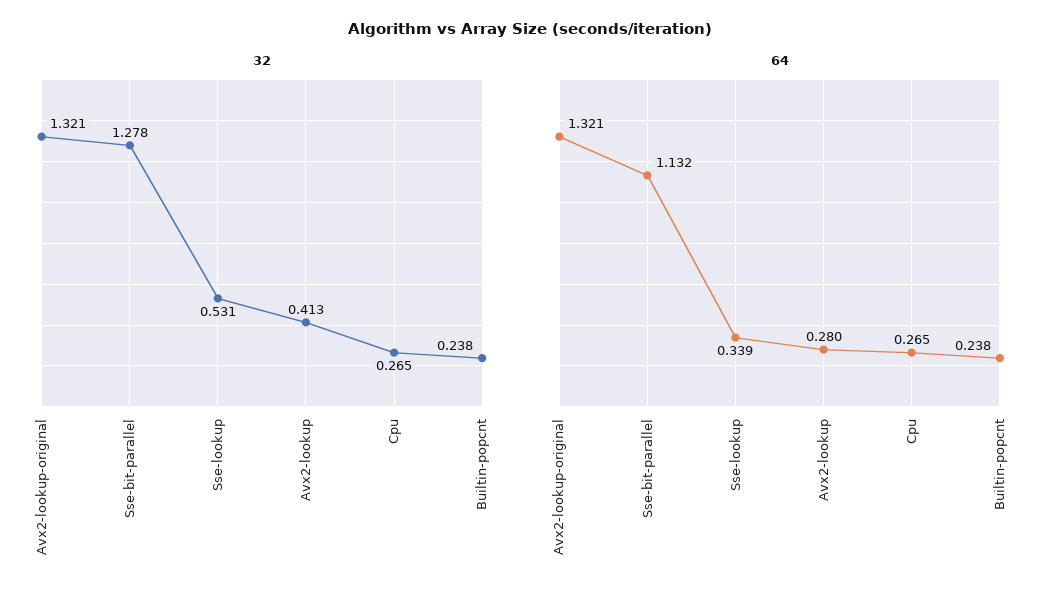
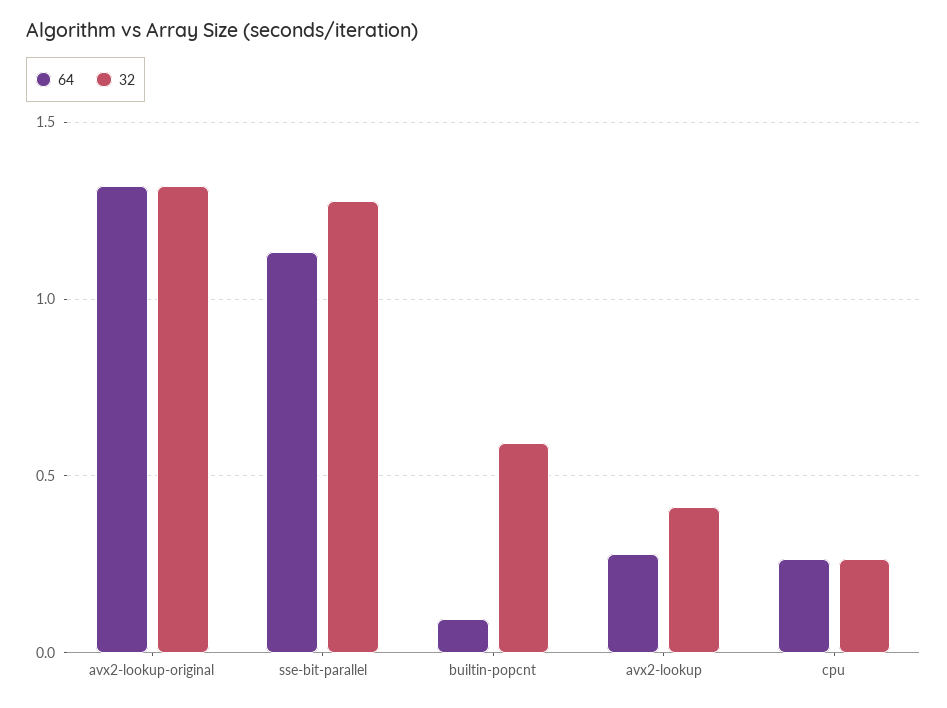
  {
    "32": {
      "Avx2-lookup-original": 1.321,
      "Sse-bit-parallel": 1.278,
-     "Sse-lookup": 0.531,
      "Avx2-lookup": 0.413,
      "Cpu": 0.265,
-     "Builtin-popcnt": 0.238
+     "Builtin-popcnt": 0.6
    },
    "64": {
      "Avx2-lookup-original": 1.321,
      "Sse-bit-parallel": 1.132,
-     "Sse-lookup": 0.339,
      "Avx2-lookup": 0.28,
      "Cpu": 0.265,
-     "Builtin-popcnt": 0.238
+     "Builtin-popcnt": 0.1
    }
  }

